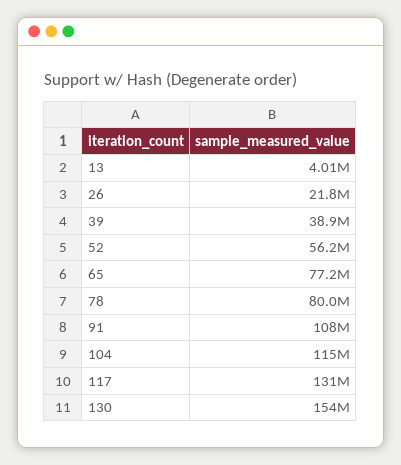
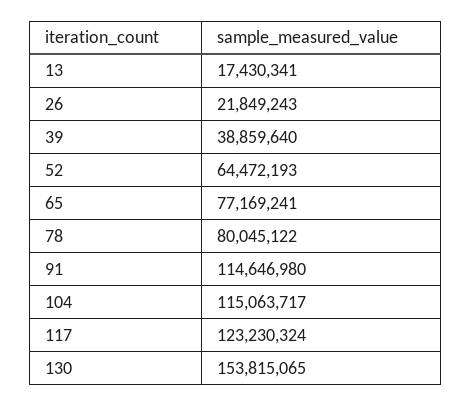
  {
-   "13": 4010000,
+   "13": 17430341,
    "26": 21849243,
    "39": 38859640,
-   "52": 56200000,
+   "52": 64472193,
    "65": 77169241,
    "78": 80045122,
-   "91": 108000000,
+   "91": 114646980,
    "104": 115063717,
-   "117": 131000000,
+   "117": 123230324,
    "130": 153815065
  }

